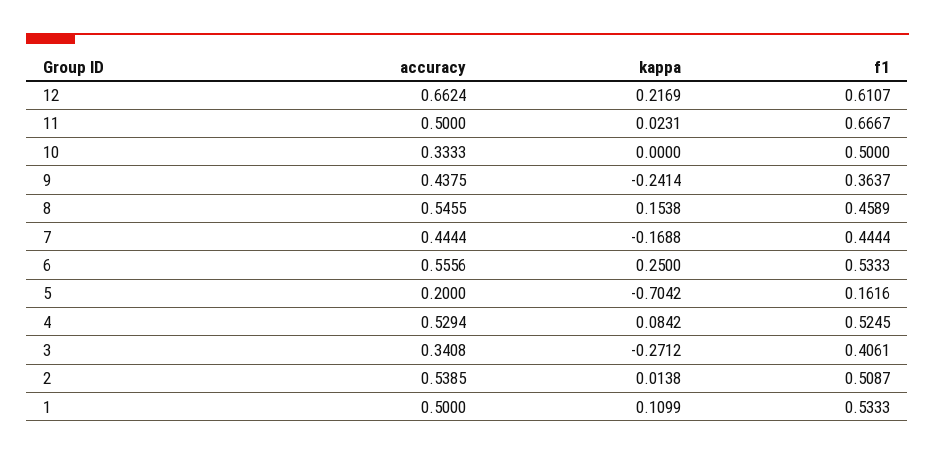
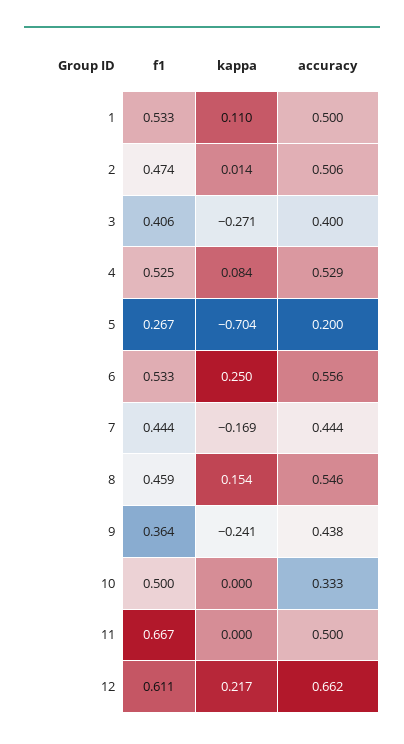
  {
    "accuracy": {
      "12": 0.6624,
      "11": 0.5,
      "10": 0.3333,
      "9": 0.4375,
      "8": 0.5455,
      "7": 0.4444,
      "6": 0.5556,
      "5": 0.2,
      "4": 0.5294,
-     "3": 0.3408,
+     "3": 0.4,
-     "2": 0.5385,
+     "2": 0.506,
      "1": 0.5
    },
    "kappa": {
      "12": 0.2169,
-     "11": 0.0231,
+     "11": 0,
      "10": 0,
      "9": -0.2414,
      "8": 0.1538,
      "7": -0.1688,
      "6": 0.25,
      "5": -0.7042,
      "4": 0.0842,
      "3": -0.2712,
      "2": 0.0138,
      "1": 0.1099
    },
    "f1": {
      "12": 0.6107,
      "11": 0.6667,
      "10": 0.5,
      "9": 0.3637,
      "8": 0.4589,
      "7": 0.4444,
      "6": 0.5333,
-     "5": 0.1616,
+     "5": 0.267,
      "4": 0.5245,
      "3": 0.4061,
-     "2": 0.5087,
+     "2": 0.474,
      "1": 0.5333
    }
  }

